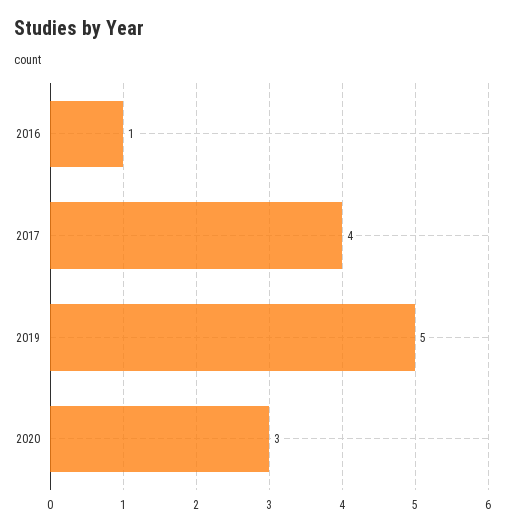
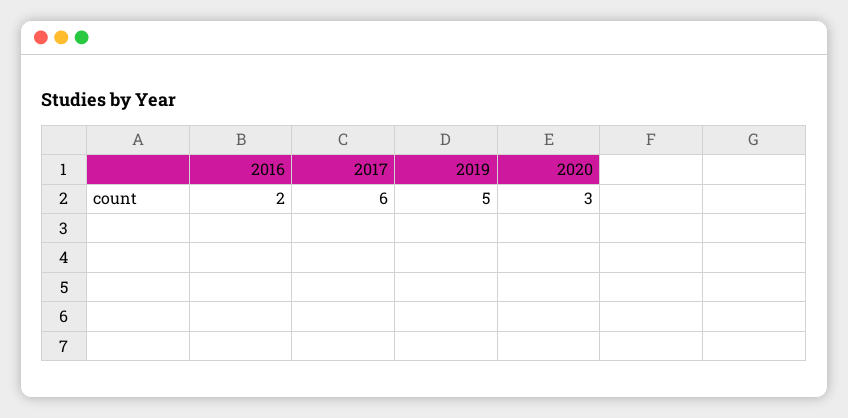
  {
-   "2016": 1,
+   "2016": 2,
-   "2017": 4,
+   "2017": 6,
    "2019": 5,
    "2020": 3
  }

